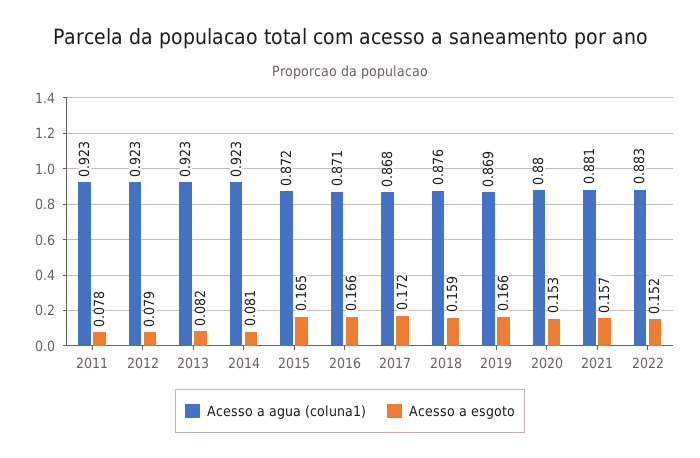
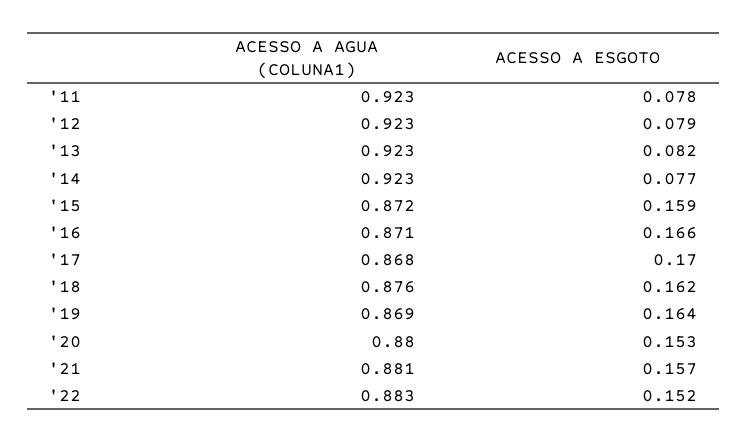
  {
    "Acesso a agua (coluna1)": {
      "2011": 0.923,
      "2012": 0.923,
      "2013": 0.923,
      "2014": 0.923,
      "2015": 0.872,
      "2016": 0.871,
      "2017": 0.868,
      "2018": 0.876,
      "2019": 0.869,
      "2020": 0.88,
      "2021": 0.881,
      "2022": 0.883
    },
    "Acesso a esgoto": {
      "2011": 0.078,
      "2012": 0.079,
      "2013": 0.082,
-     "2014": 0.081,
+     "2014": 0.077,
-     "2015": 0.165,
+     "2015": 0.159,
      "2016": 0.166,
-     "2017": 0.172,
+     "2017": 0.17,
-     "2018": 0.159,
+     "2018": 0.162,
-     "2019": 0.166,
+     "2019": 0.164,
      "2020": 0.153,
      "2021": 0.157,
      "2022": 0.152
    }
  }

